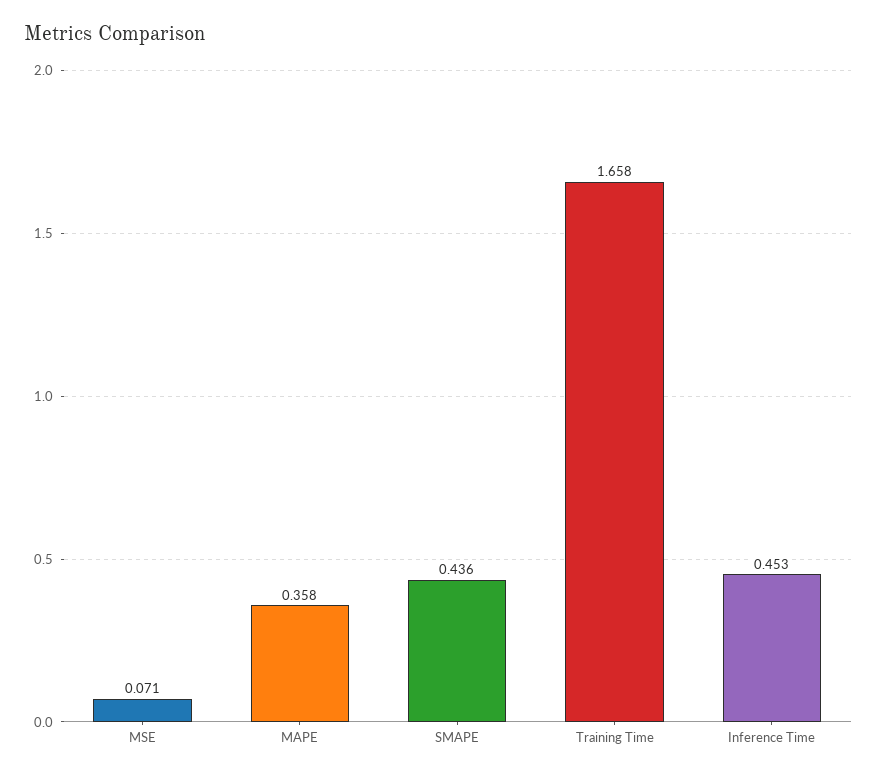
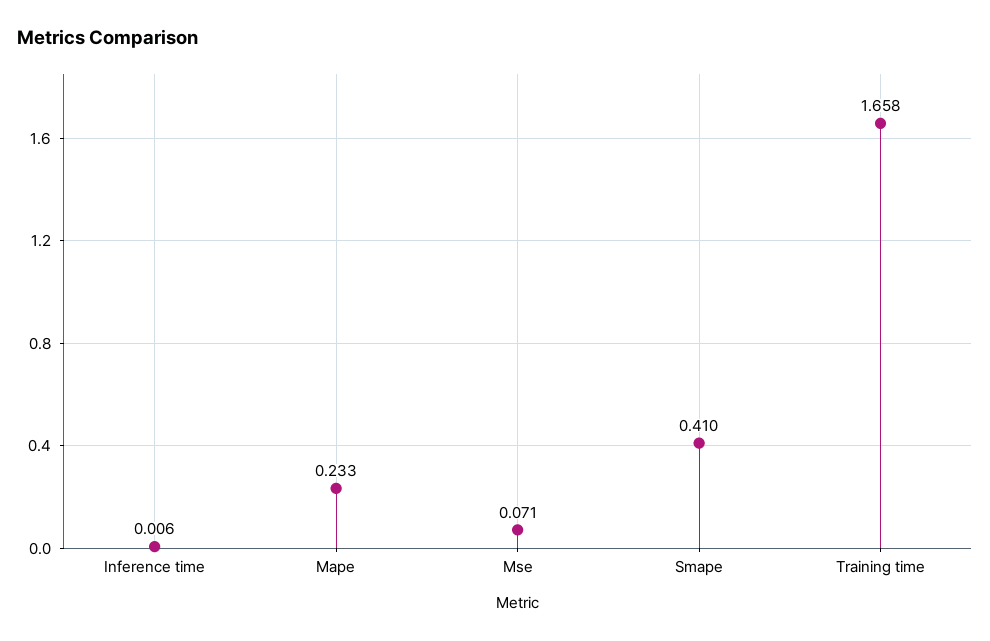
  {
    "MSE": 0.071,
-   "MAPE": 0.358,
+   "MAPE": 0.233,
-   "SMAPE": 0.436,
+   "SMAPE": 0.41,
    "Training Time": 1.658,
-   "Inference Time": 0.453
+   "Inference Time": 0.006
  }

